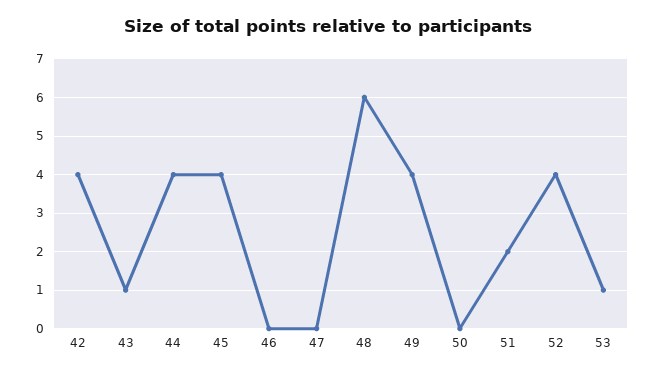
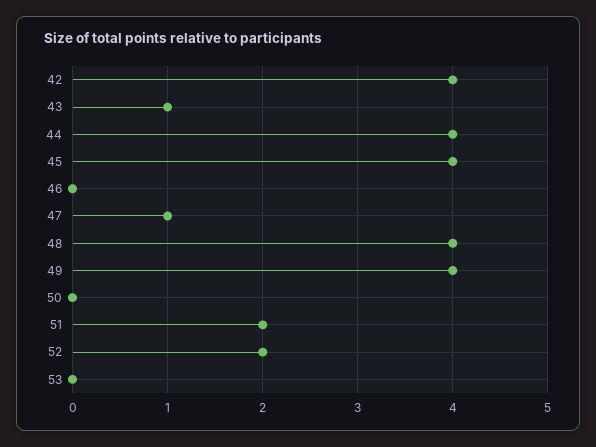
  {
    "42": 4,
    "43": 1,
    "44": 4,
    "45": 4,
    "46": 0,
-   "47": 0,
+   "47": 1,
-   "48": 6,
+   "48": 4,
    "49": 4,
    "50": 0,
    "51": 2,
-   "52": 4,
+   "52": 2,
-   "53": 1
+   "53": 0
  }

